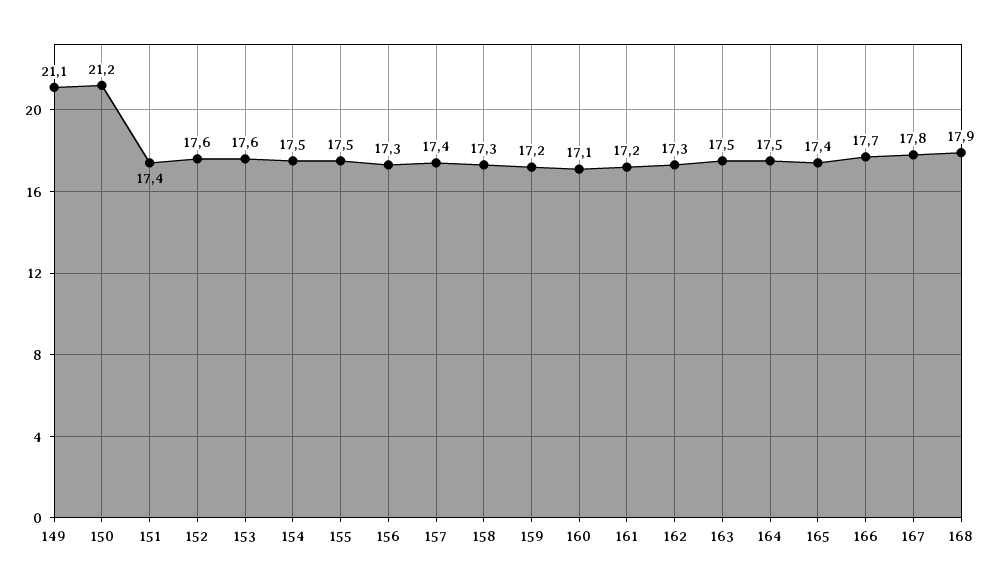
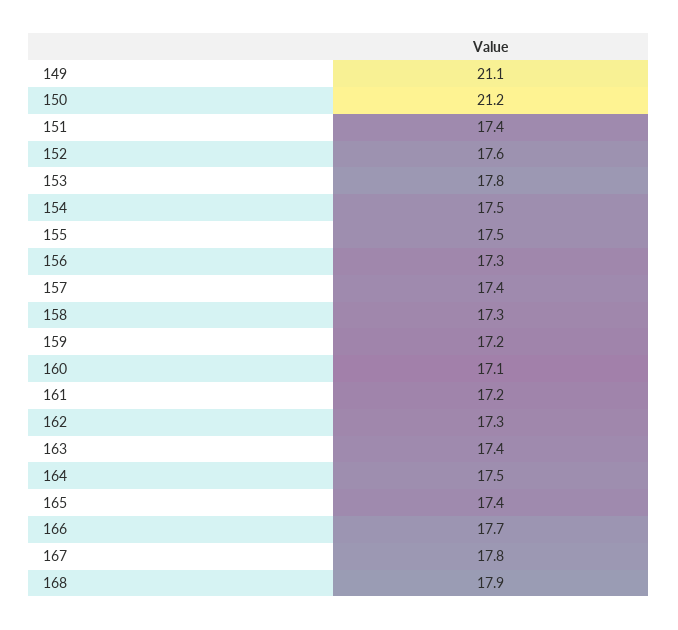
  {
    "149": 21.1,
    "150": 21.2,
    "151": 17.4,
    "152": 17.6,
-   "153": 17.6,
+   "153": 17.8,
    "154": 17.5,
    "155": 17.5,
    "156": 17.3,
    "157": 17.4,
    "158": 17.3,
    "159": 17.2,
    "160": 17.1,
    "161": 17.2,
    "162": 17.3,
-   "163": 17.5,
+   "163": 17.4,
    "164": 17.5,
    "165": 17.4,
    "166": 17.7,
    "167": 17.8,
    "168": 17.9
  }

